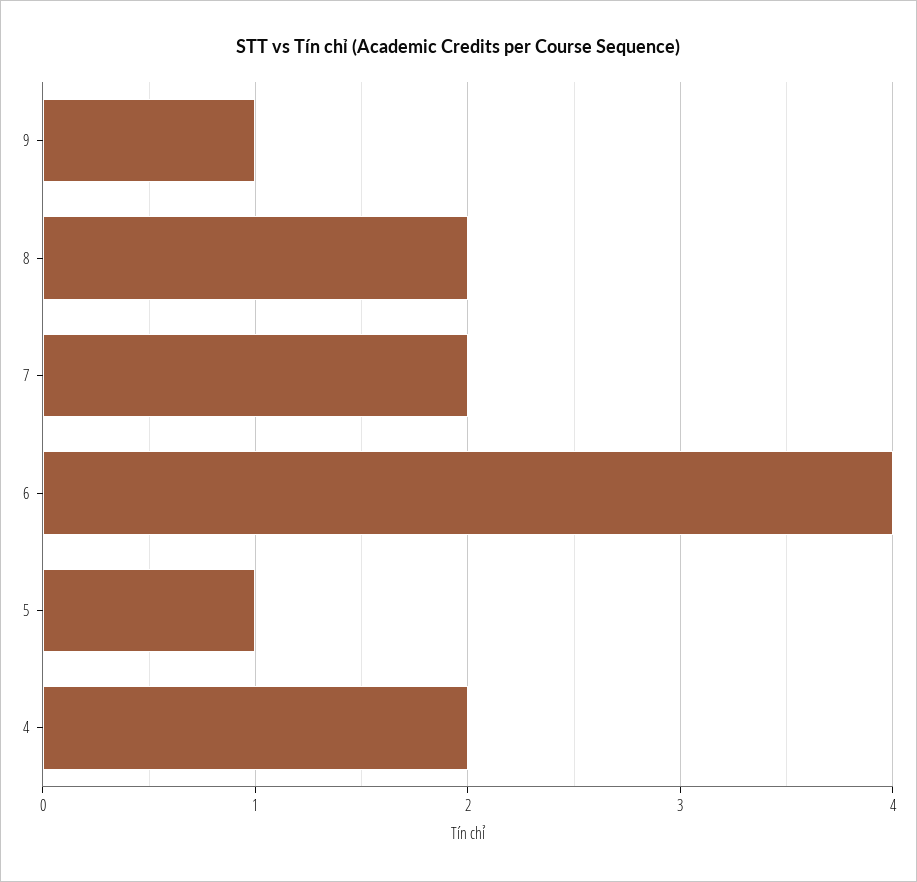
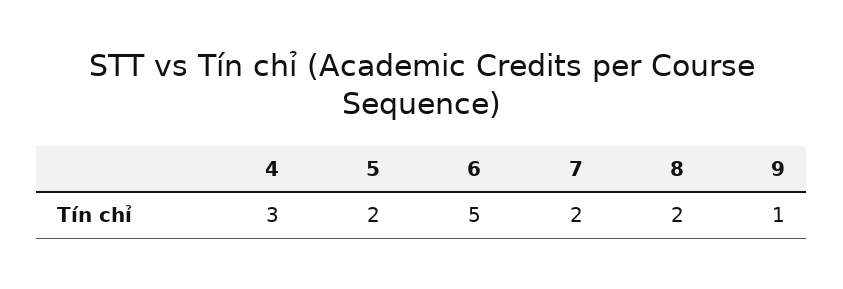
  {
    "9": 1,
    "8": 2,
    "7": 2,
-   "6": 4,
+   "6": 5,
-   "5": 1,
+   "5": 2,
-   "4": 2
+   "4": 3
  }

